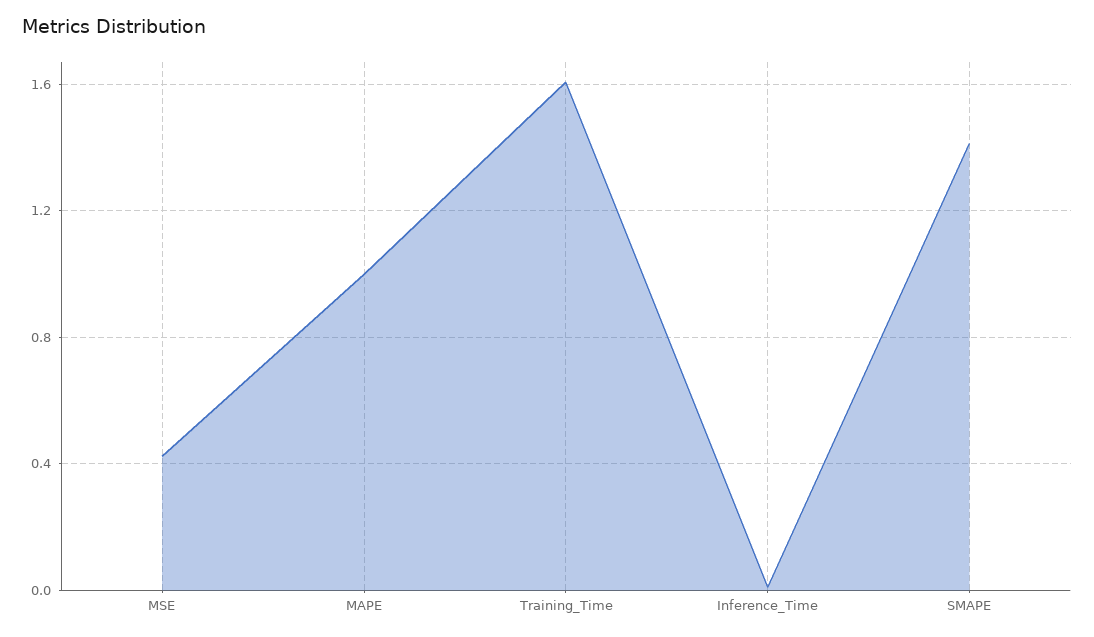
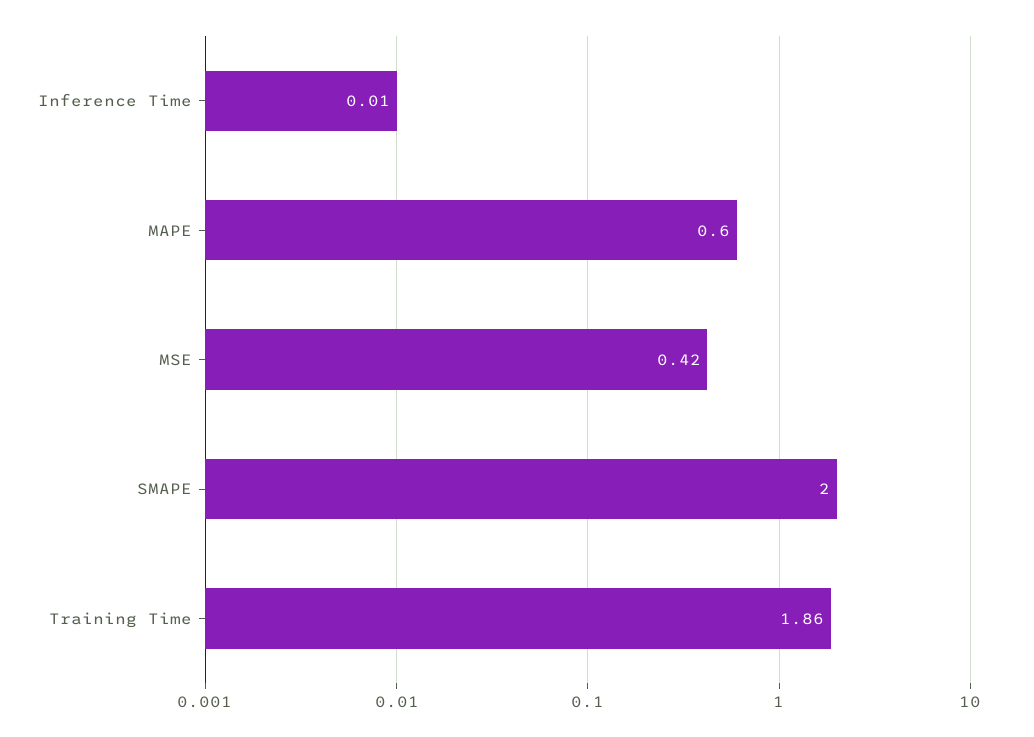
  {
    "MSE": 0.42,
-   "MAPE": 1,
+   "MAPE": 0.6,
-   "Training_Time": 1.6,
+   "Training_Time": 1.86,
    "Inference_Time": 0.01,
-   "SMAPE": 1.4
+   "SMAPE": 2
  }

